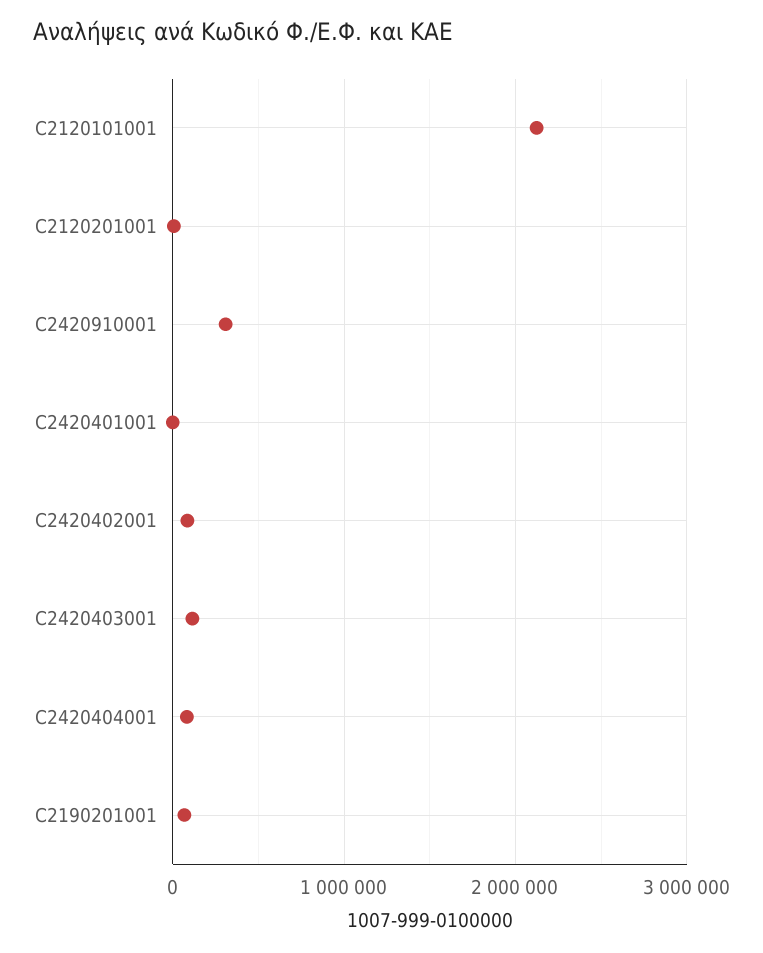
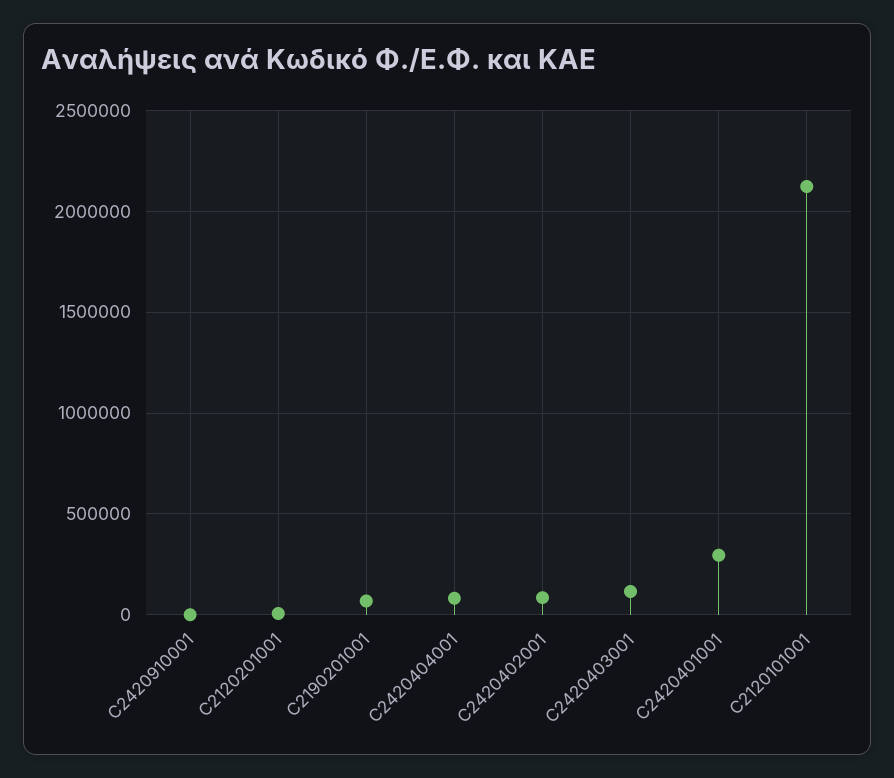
  {
    "C2120101001": 2100000,
    "C2120201001": 0,
-   "C2420910001": 300000,
+   "C2420910001": 0,
-   "C2420401001": 0,
+   "C2420401001": 300000,
    "C2420402001": 100000,
    "C2420403001": 100000,
    "C2420404001": 100000,
    "C2190201001": 50000
  }

